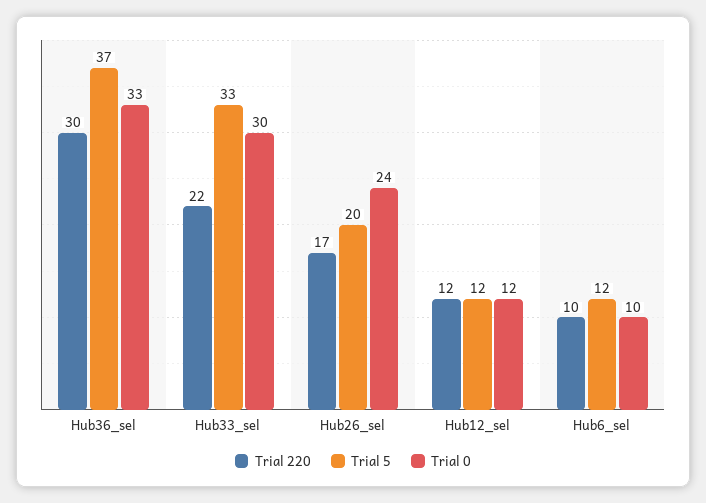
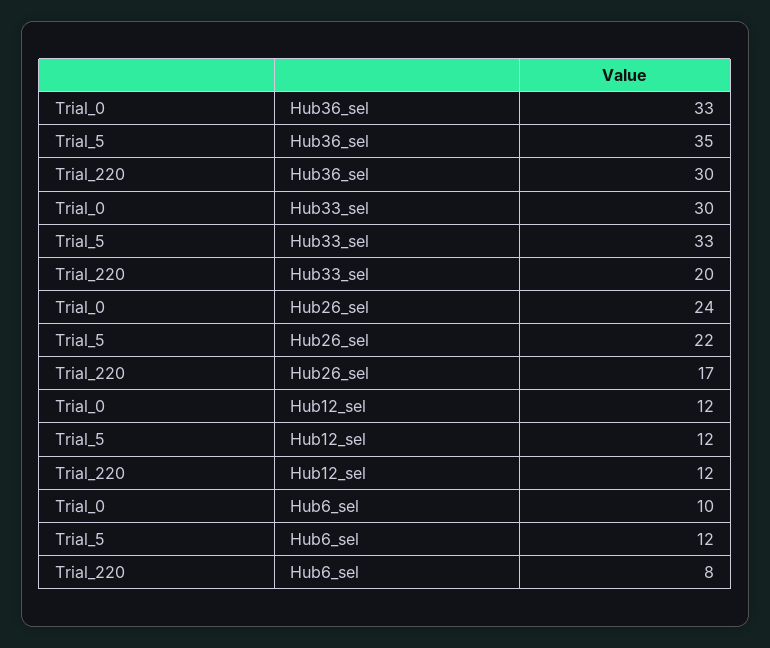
  {
    "Trial 220": {
      "Hub36_sel": 30,
-     "Hub33_sel": 22,
+     "Hub33_sel": 20,
      "Hub26_sel": 17,
      "Hub12_sel": 12,
-     "Hub6_sel": 10
+     "Hub6_sel": 8
    },
    "Trial 5": {
-     "Hub36_sel": 37,
+     "Hub36_sel": 35,
      "Hub33_sel": 33,
-     "Hub26_sel": 20,
+     "Hub26_sel": 22,
      "Hub12_sel": 12,
      "Hub6_sel": 12
    },
    "Trial 0": {
      "Hub36_sel": 33,
      "Hub33_sel": 30,
      "Hub26_sel": 24,
      "Hub12_sel": 12,
      "Hub6_sel": 10
    }
  }

